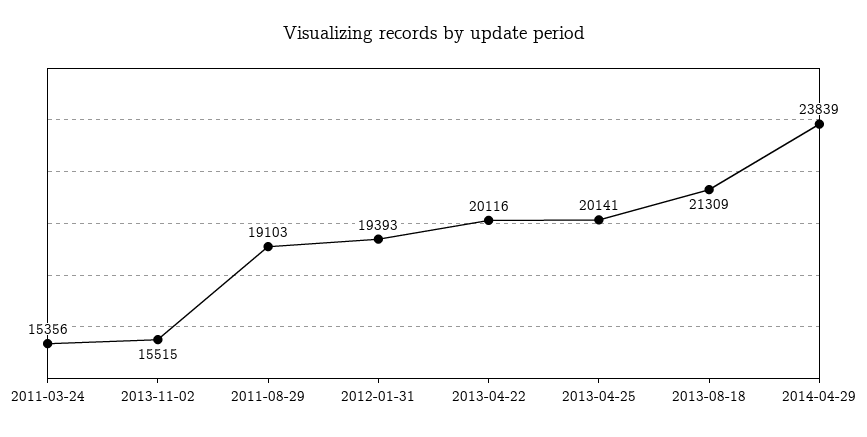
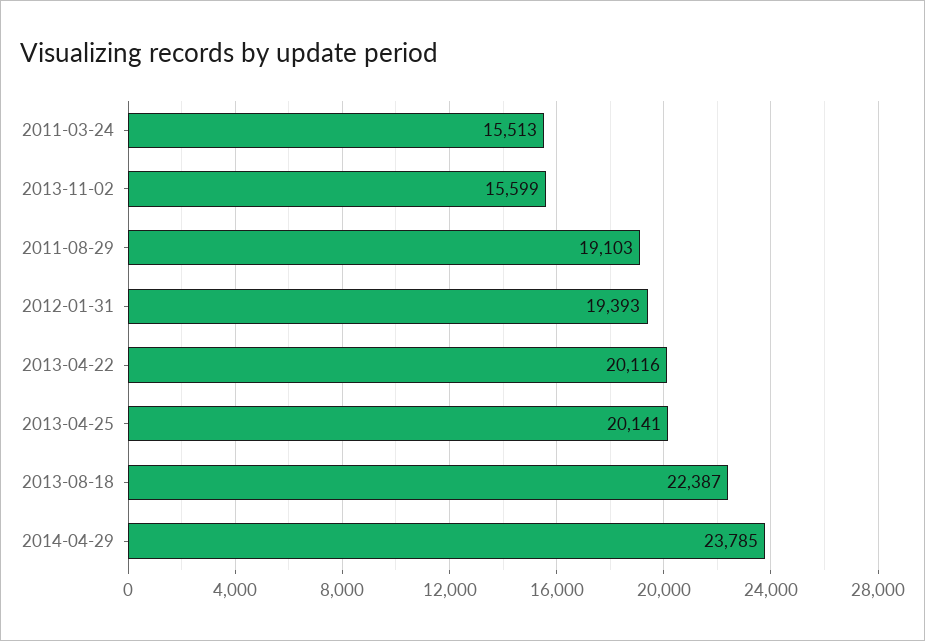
  {
-   "2011-03-24": 15356,
+   "2011-03-24": 15513,
-   "2013-11-02": 15515,
+   "2013-11-02": 15599,
    "2011-08-29": 19103,
    "2012-01-31": 19393,
    "2013-04-22": 20116,
    "2013-04-25": 20141,
-   "2013-08-18": 21309,
+   "2013-08-18": 22387,
-   "2014-04-29": 23839
+   "2014-04-29": 23785
  }

